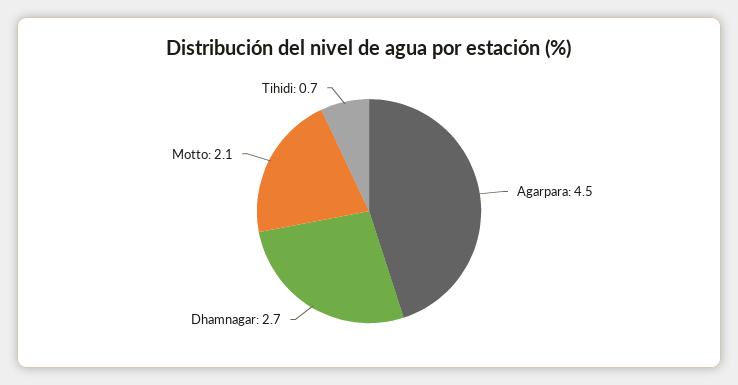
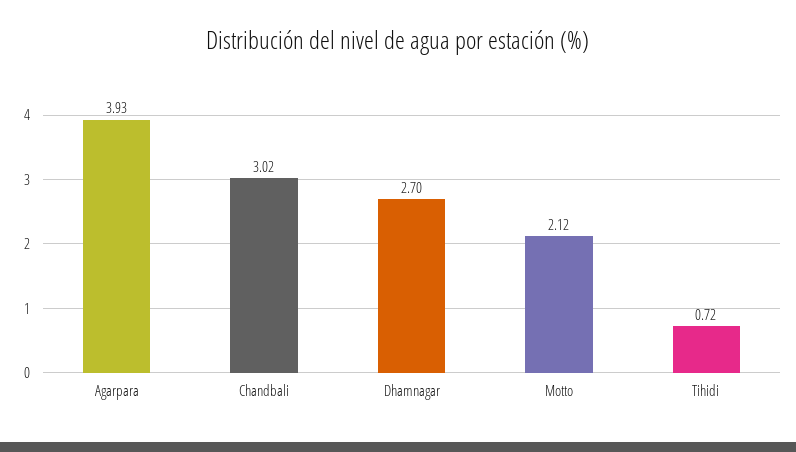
  {
-   "Agarpara": 4.5,
+   "Agarpara": 3.93,
    "Dhamnagar": 2.7,
    "Motto": 2.12,
-   "Tihidi": 0.72
+   "Tihidi": 0.72,
+   "Chandbali": 3.02
  }

